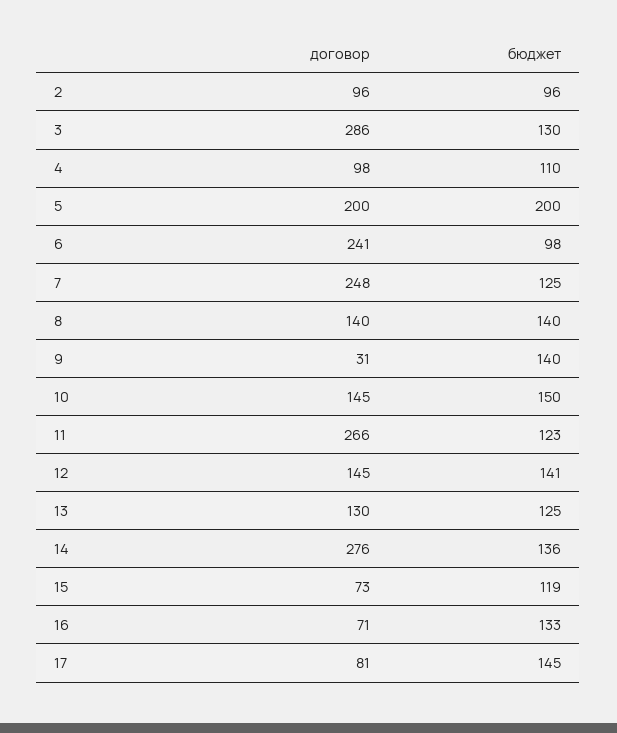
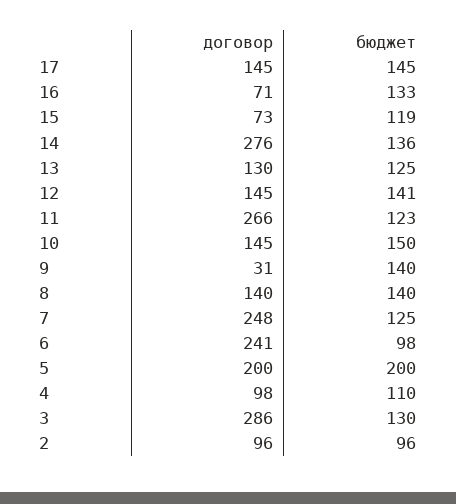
  {
    "договор": {
      "2": 96,
      "3": 286,
      "4": 98,
      "5": 200,
      "6": 241,
      "7": 248,
      "8": 140,
      "9": 31,
      "10": 145,
      "11": 266,
      "12": 145,
      "13": 130,
      "14": 276,
      "15": 73,
      "16": 71,
-     "17": 81
+     "17": 145
    },
    "бюджет": {
      "2": 96,
      "3": 130,
      "4": 110,
      "5": 200,
      "6": 98,
      "7": 125,
      "8": 140,
      "9": 140,
      "10": 150,
      "11": 123,
      "12": 141,
      "13": 125,
      "14": 136,
      "15": 119,
      "16": 133,
      "17": 145
    }
  }

